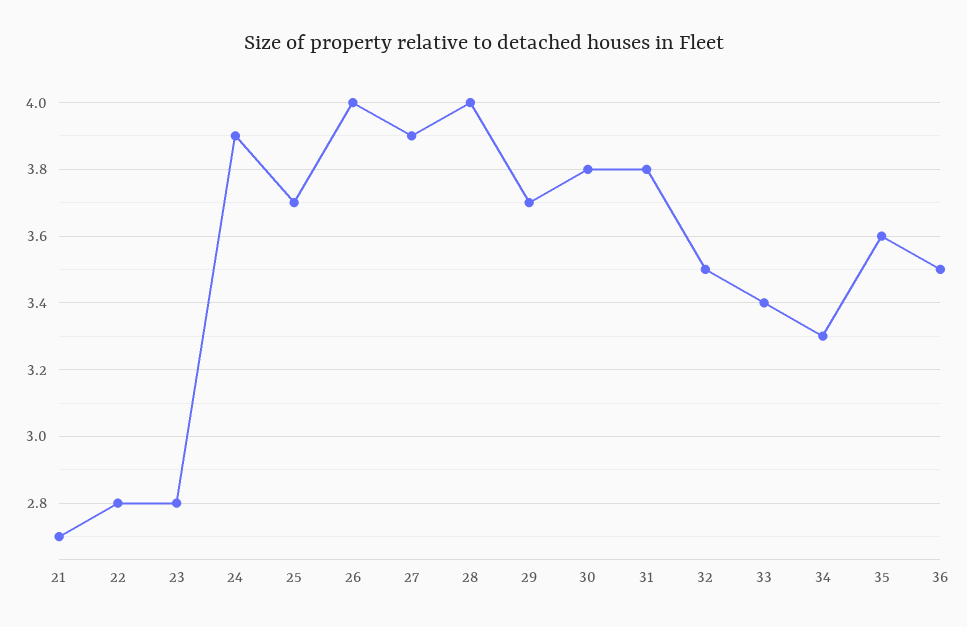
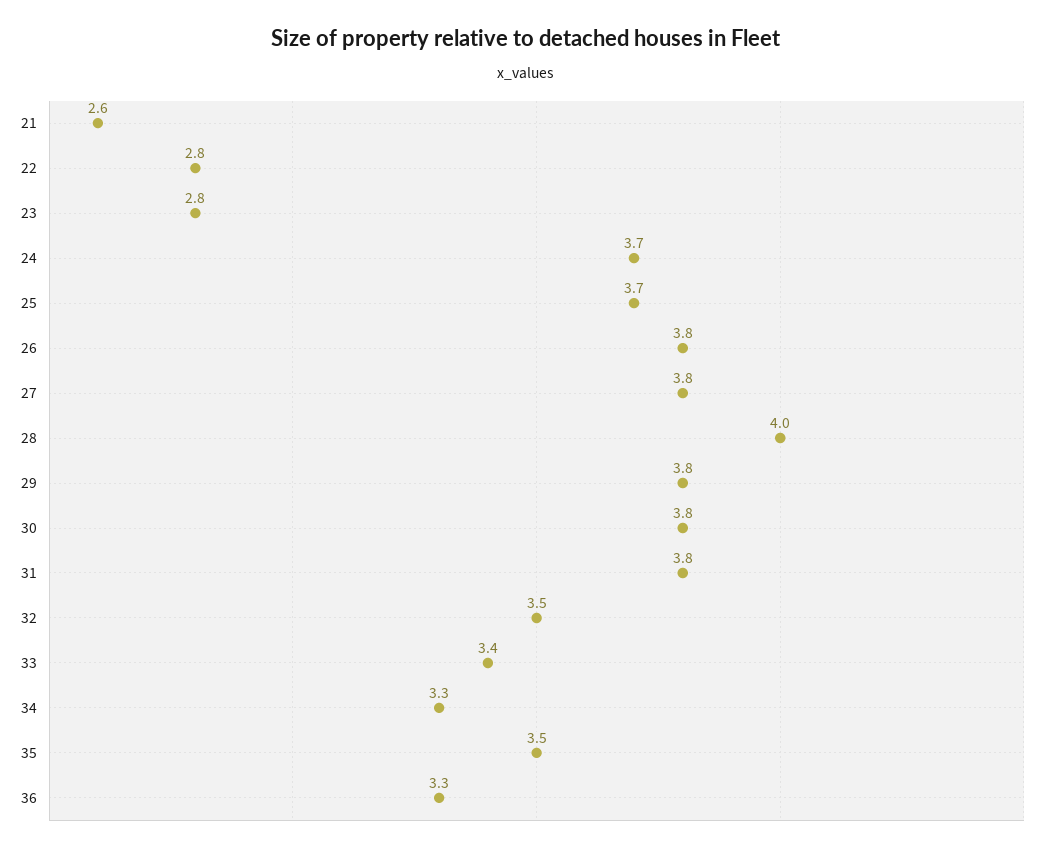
  {
-   "21": 2.7,
+   "21": 2.6,
    "22": 2.8,
    "23": 2.8,
-   "24": 3.9,
+   "24": 3.7,
    "25": 3.7,
-   "26": 4,
+   "26": 3.8,
-   "27": 3.9,
+   "27": 3.8,
    "28": 4,
-   "29": 3.7,
+   "29": 3.8,
    "30": 3.8,
    "31": 3.8,
    "32": 3.5,
    "33": 3.4,
    "34": 3.3,
-   "35": 3.6,
+   "35": 3.5,
-   "36": 3.5
+   "36": 3.3
  }

